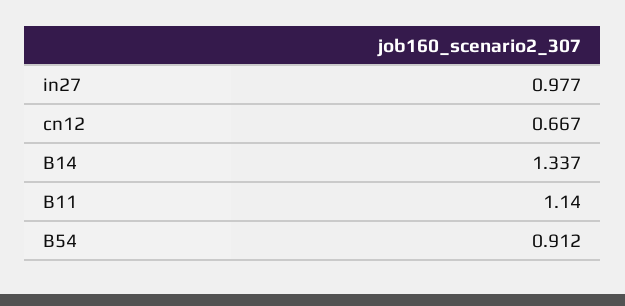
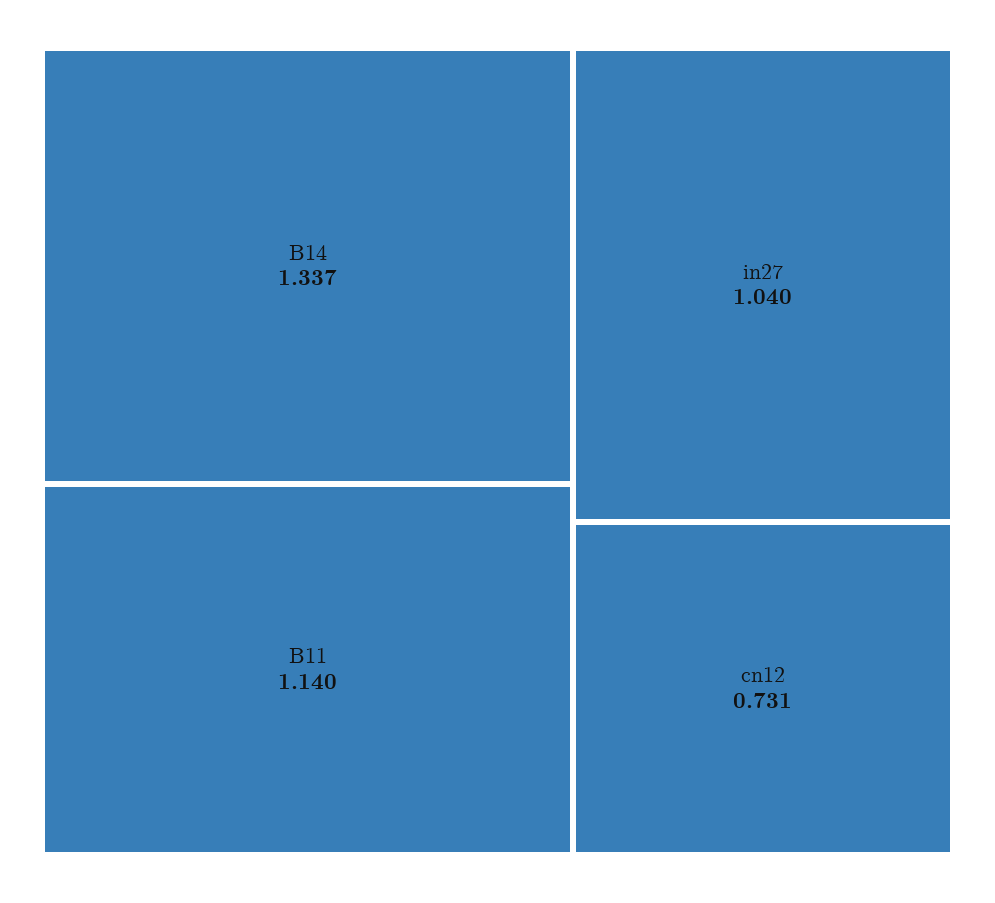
  {
-   "in27": 0.977,
+   "in27": 1.04,
-   "cn12": 0.667,
+   "cn12": 0.731,
    "B14": 1.337,
-   "B11": 1.14,
+   "B11": 1.14
-   "B54": 0.912
  }

